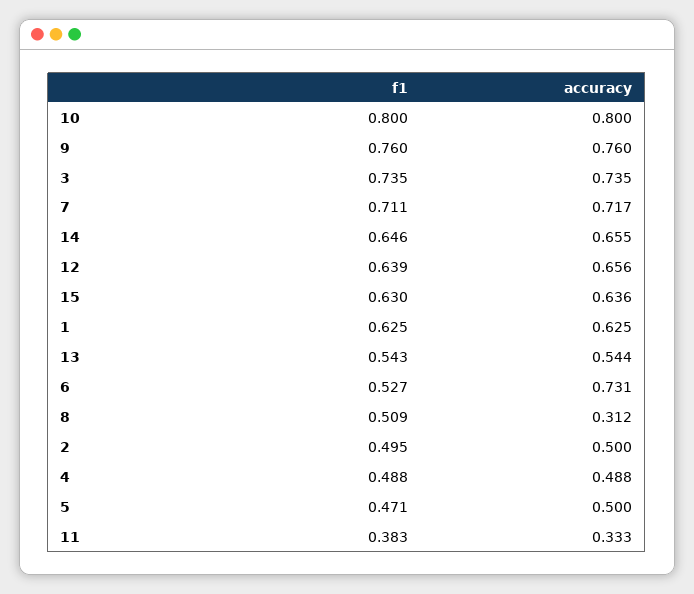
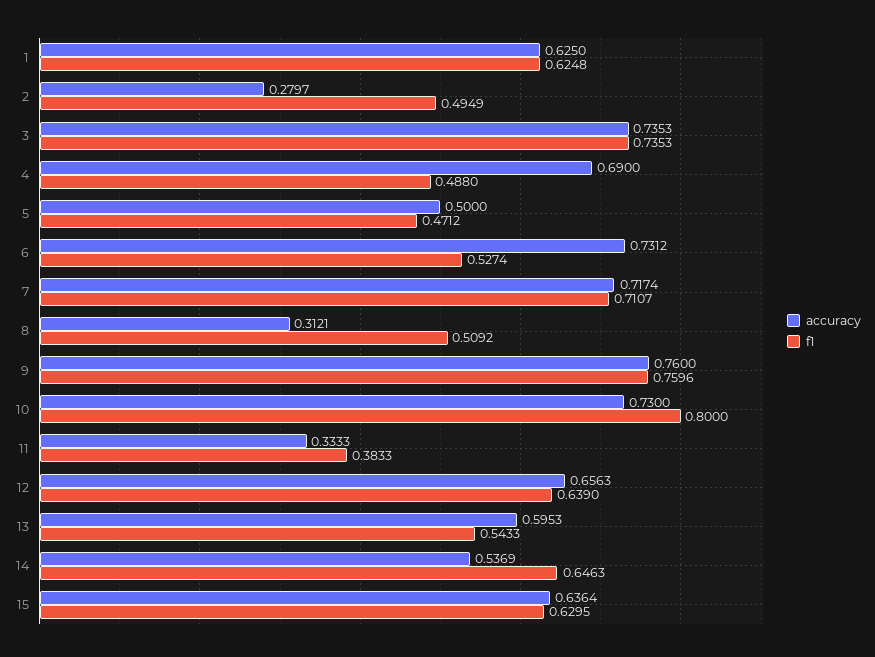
  {
    "f1": {
      "10": 0.8,
      "9": 0.7596,
      "3": 0.7353,
      "7": 0.7107,
      "14": 0.6463,
      "12": 0.639,
      "15": 0.6295,
      "1": 0.6248,
      "13": 0.5433,
      "6": 0.5274,
      "8": 0.5092,
      "2": 0.4949,
      "4": 0.488,
      "5": 0.4712,
      "11": 0.3833
    },
    "accuracy": {
-     "10": 0.8,
+     "10": 0.73,
      "9": 0.76,
      "3": 0.7353,
      "7": 0.7174,
-     "14": 0.655,
+     "14": 0.5369,
      "12": 0.6563,
      "15": 0.6364,
      "1": 0.625,
-     "13": 0.544,
+     "13": 0.5953,
      "6": 0.7312,
      "8": 0.3121,
-     "2": 0.5,
+     "2": 0.2797,
-     "4": 0.488,
+     "4": 0.69,
      "5": 0.5,
      "11": 0.3333
    }
  }

